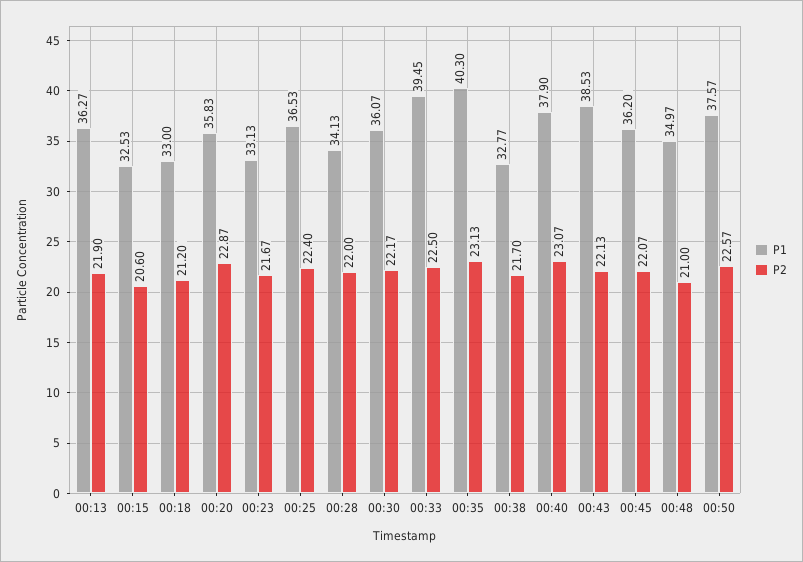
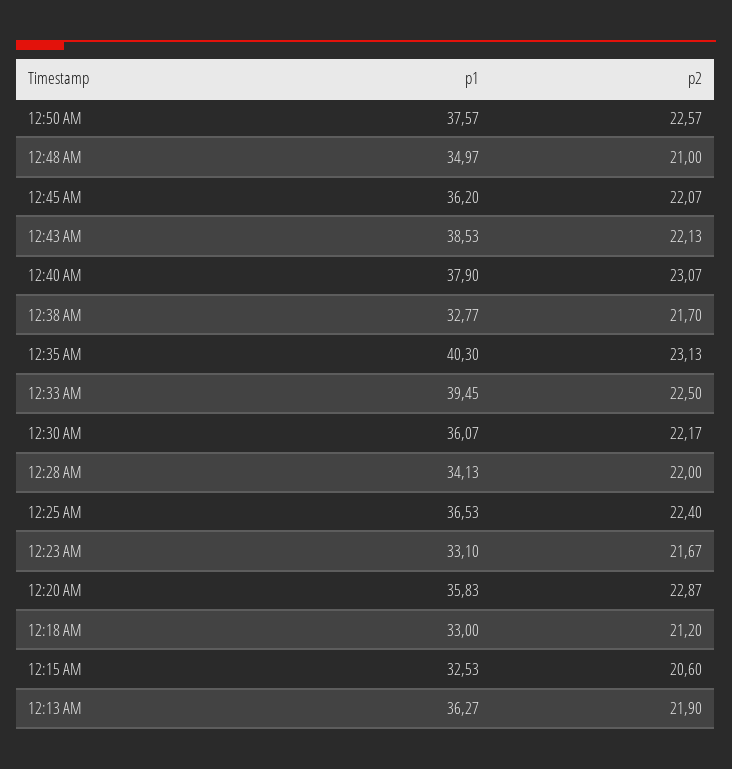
  {
    "P1": {
      "00:13": 36.27,
      "00:15": 32.53,
      "00:18": 33,
      "00:20": 35.83,
-     "00:23": 33.13,
+     "00:23": 33.1,
      "00:25": 36.53,
      "00:28": 34.13,
      "00:30": 36.07,
      "00:33": 39.45,
      "00:35": 40.3,
      "00:38": 32.77,
      "00:40": 37.9,
      "00:43": 38.53,
      "00:45": 36.2,
      "00:48": 34.97,
      "00:50": 37.57
    },
    "P2": {
      "00:13": 21.9,
      "00:15": 20.6,
      "00:18": 21.2,
      "00:20": 22.87,
      "00:23": 21.67,
      "00:25": 22.4,
      "00:28": 22,
      "00:30": 22.17,
      "00:33": 22.5,
      "00:35": 23.13,
      "00:38": 21.7,
      "00:40": 23.07,
      "00:43": 22.13,
      "00:45": 22.07,
      "00:48": 21,
      "00:50": 22.57
    }
  }

